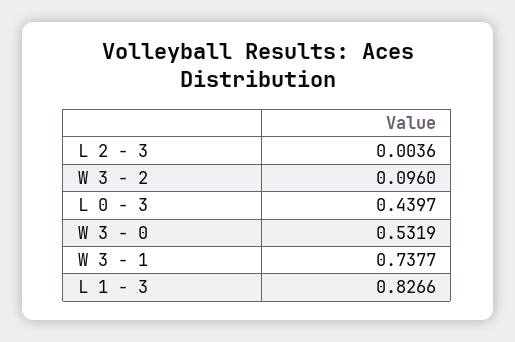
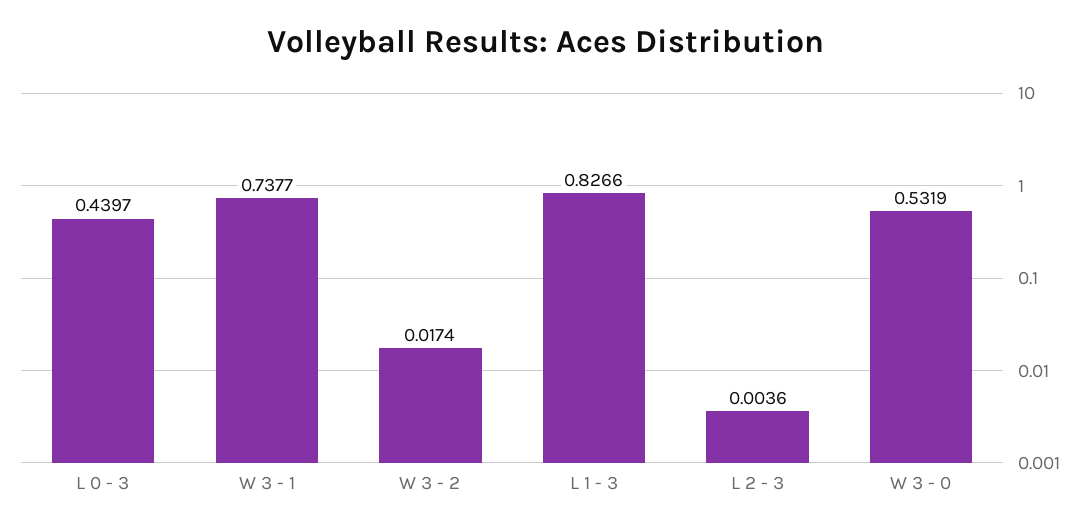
  {
    "L 2 - 3": 0.0036,
-   "W 3 - 2": 0.096,
+   "W 3 - 2": 0.0174,
    "L 0 - 3": 0.4397,
    "W 3 - 0": 0.5319,
    "W 3 - 1": 0.7377,
    "L 1 - 3": 0.8266
  }

